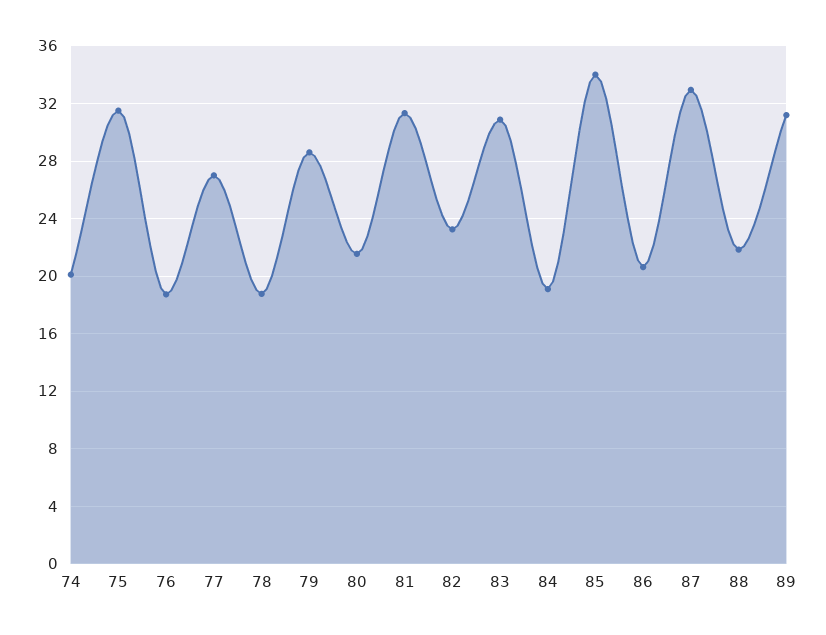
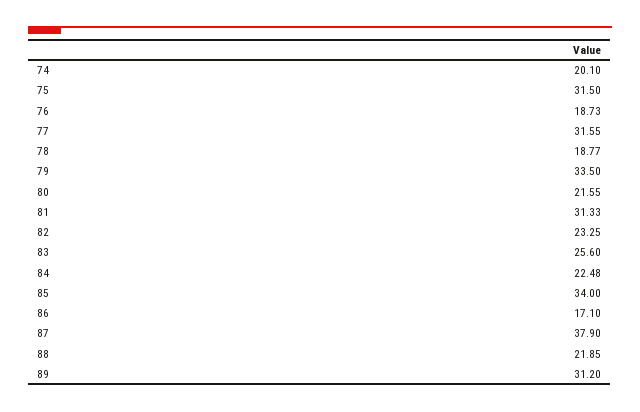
  {
    "74": 20.1,
    "75": 31.5,
    "76": 18.73,
-   "77": 27,
+   "77": 31.55,
    "78": 18.77,
-   "79": 28.5,
+   "79": 33.5,
    "80": 21.55,
    "81": 31.33,
    "82": 23.25,
-   "83": 31,
+   "83": 25.6,
-   "84": 19,
+   "84": 22.48,
    "85": 34,
-   "86": 20.5,
+   "86": 17.1,
-   "87": 33,
+   "87": 37.9,
    "88": 21.85,
    "89": 31.2
  }

